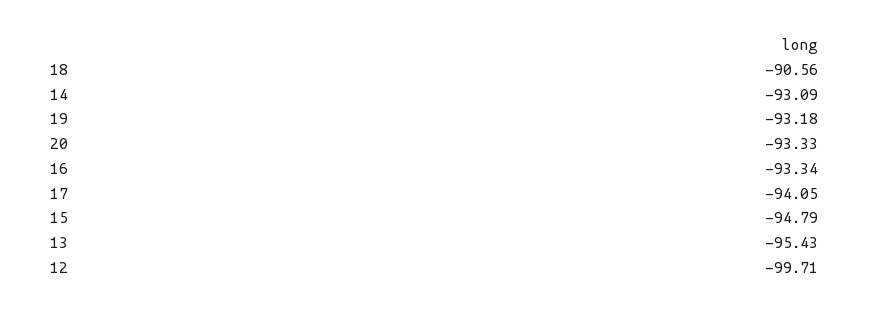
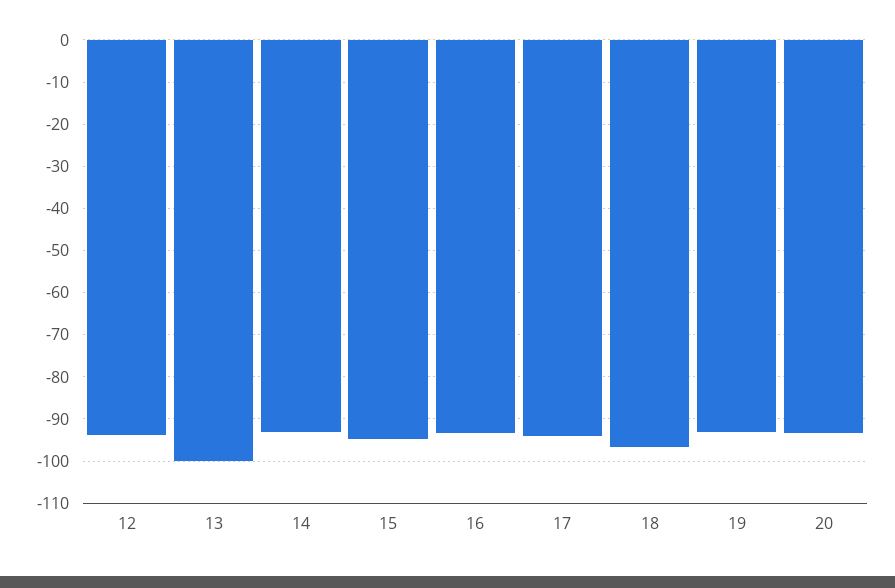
  {
-   "18": -90.56,
+   "18": -96,
    "14": -93.09,
    "19": -93.18,
    "20": -93.33,
    "16": -93.34,
    "17": -94.05,
    "15": -94.79,
-   "13": -95.43,
+   "13": -100,
-   "12": -99.71
+   "12": -94
  }

